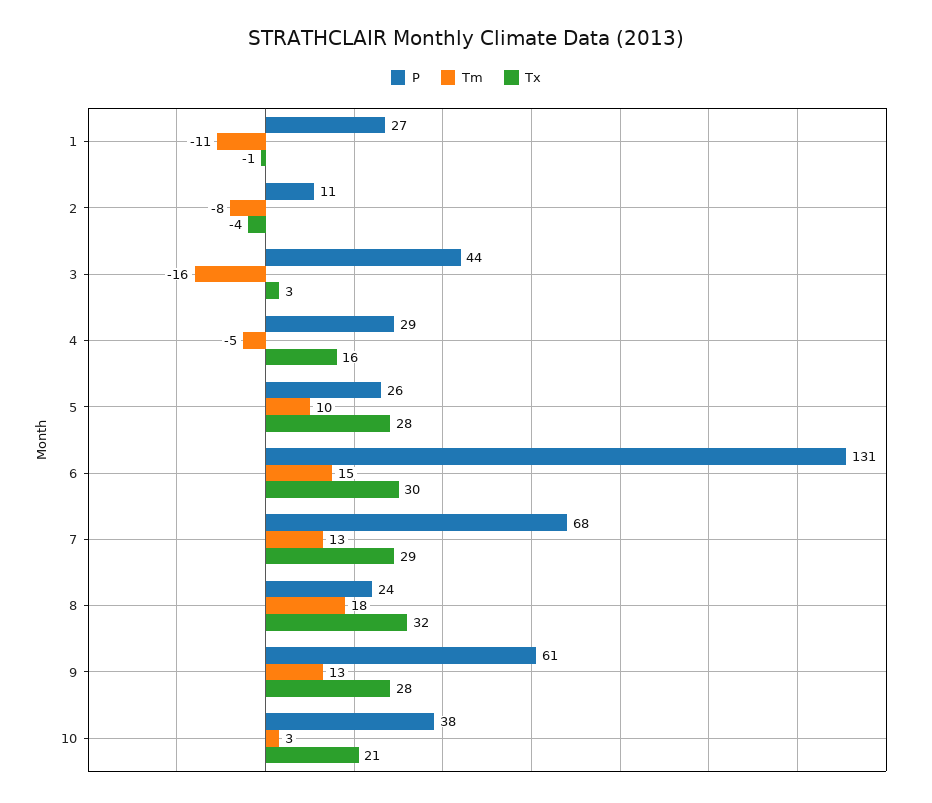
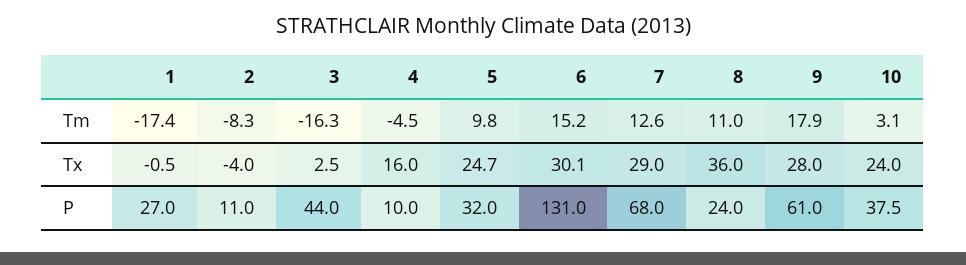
  {
    "P": {
      "1": 27,
      "2": 11,
      "3": 44,
-     "4": 29,
+     "4": 10,
-     "5": 26,
+     "5": 32,
      "6": 131,
      "7": 68,
      "8": 24,
      "9": 61,
      "10": 37.5
    },
    "Tm": {
-     "1": -11,
+     "1": -17.4,
      "2": -8.3,
      "3": -16.3,
      "4": -4.5,
      "5": 9.8,
      "6": 15.2,
      "7": 12.6,
-     "8": 18,
+     "8": 11,
-     "9": 13,
+     "9": 17.9,
      "10": 3.1
    },
    "Tx": {
      "1": -0.5,
      "2": -4,
      "3": 2.5,
      "4": 16,
-     "5": 28,
+     "5": 24.7,
      "6": 30.1,
      "7": 29,
-     "8": 32,
+     "8": 36,
      "9": 28,
-     "10": 21
+     "10": 24
    }
  }

